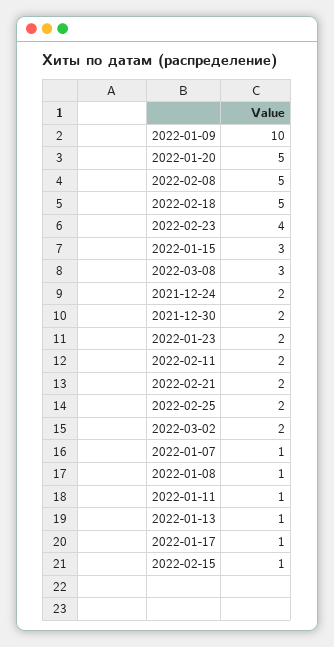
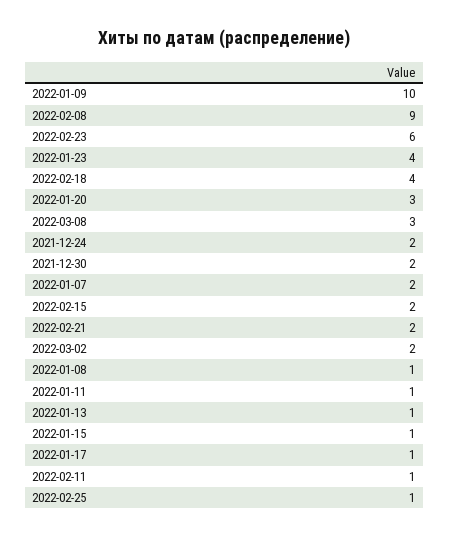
  {
    "2022-01-09": 10,
-   "2022-01-20": 5,
+   "2022-01-20": 3,
-   "2022-02-08": 5,
+   "2022-02-08": 9,
-   "2022-02-18": 5,
+   "2022-02-18": 4,
-   "2022-02-23": 4,
+   "2022-02-23": 6,
-   "2022-01-15": 3,
+   "2022-01-15": 1,
    "2022-03-08": 3,
    "2021-12-24": 2,
    "2021-12-30": 2,
-   "2022-01-23": 2,
+   "2022-01-23": 4,
-   "2022-02-11": 2,
+   "2022-02-11": 1,
    "2022-02-21": 2,
-   "2022-02-25": 2,
+   "2022-02-25": 1,
    "2022-03-02": 2,
-   "2022-01-07": 1,
+   "2022-01-07": 2,
    "2022-01-08": 1,
    "2022-01-11": 1,
    "2022-01-13": 1,
    "2022-01-17": 1,
-   "2022-02-15": 1
+   "2022-02-15": 2
  }

